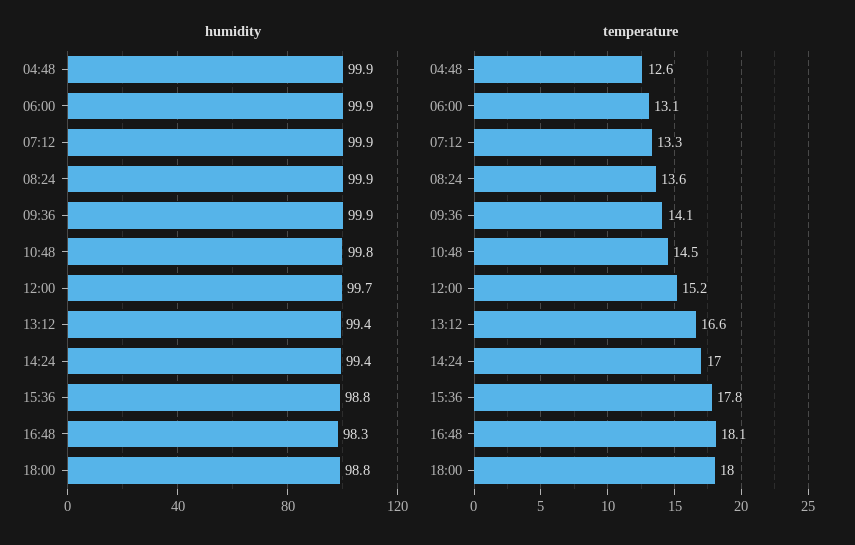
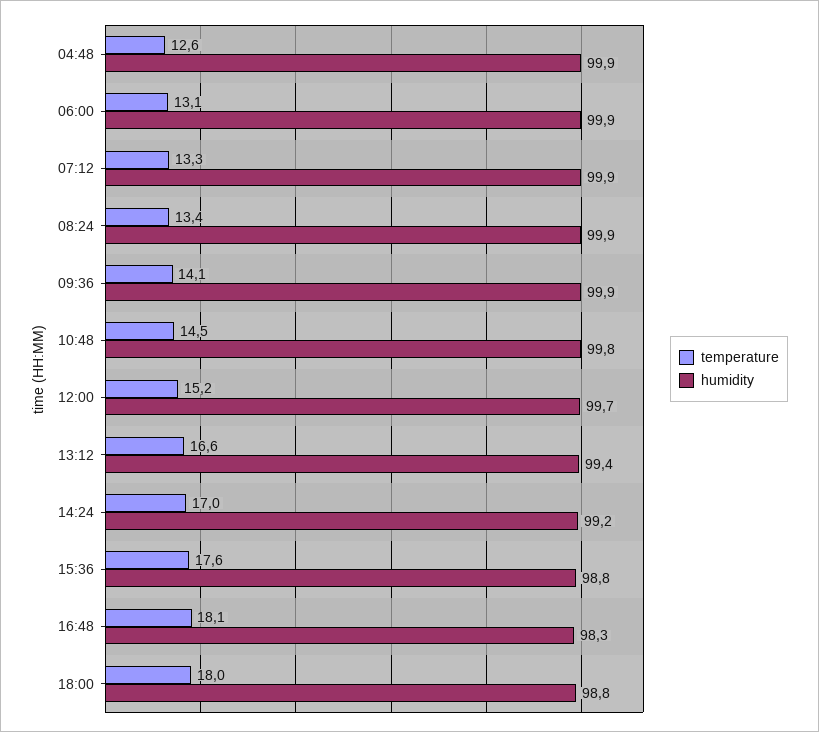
  {
    "humidity": {
      "04:48": 99.9,
      "06:00": 99.9,
      "07:12": 99.9,
      "08:24": 99.9,
      "09:36": 99.9,
      "10:48": 99.8,
      "12:00": 99.7,
      "13:12": 99.4,
-     "14:24": 99.4,
+     "14:24": 99.2,
      "15:36": 98.8,
      "16:48": 98.3,
      "18:00": 98.8
    },
    "temperature": {
      "04:48": 12.6,
      "06:00": 13.1,
      "07:12": 13.3,
-     "08:24": 13.6,
+     "08:24": 13.4,
      "09:36": 14.1,
      "10:48": 14.5,
      "12:00": 15.2,
      "13:12": 16.6,
      "14:24": 17,
-     "15:36": 17.8,
+     "15:36": 17.6,
      "16:48": 18.1,
      "18:00": 18
    }
  }

